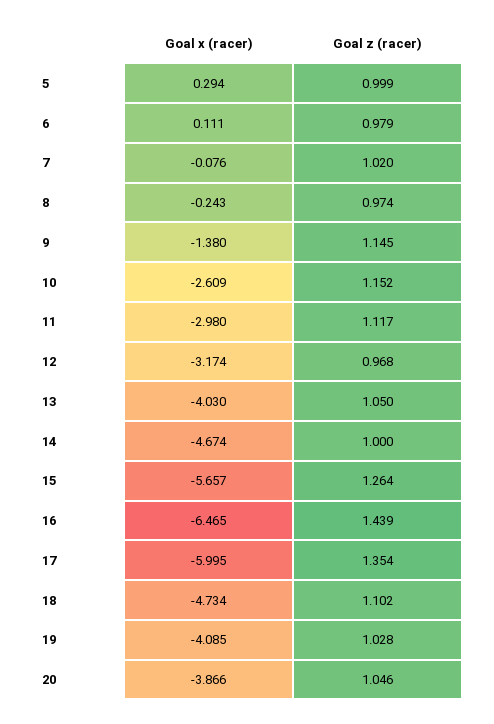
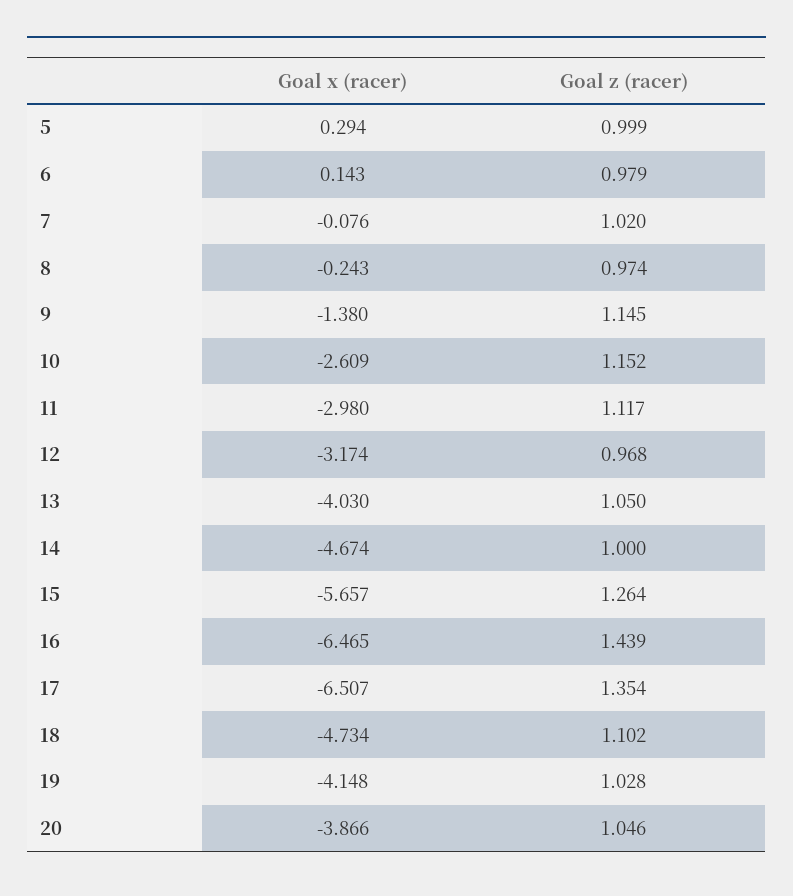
  {
    "Goal x (racer)": {
      "5": 0.294,
-     "6": 0.111,
+     "6": 0.143,
      "7": -0.076,
      "8": -0.243,
      "9": -1.38,
      "10": -2.609,
      "11": -2.98,
      "12": -3.174,
      "13": -4.03,
      "14": -4.674,
      "15": -5.657,
      "16": -6.465,
-     "17": -5.995,
+     "17": -6.507,
      "18": -4.734,
-     "19": -4.085,
+     "19": -4.148,
      "20": -3.866
    },
    "Goal z (racer)": {
      "5": 0.999,
      "6": 0.979,
      "7": 1.02,
      "8": 0.974,
      "9": 1.145,
      "10": 1.152,
      "11": 1.117,
      "12": 0.968,
      "13": 1.05,
      "14": 1,
      "15": 1.264,
      "16": 1.439,
      "17": 1.354,
      "18": 1.102,
      "19": 1.028,
      "20": 1.046
    }
  }

